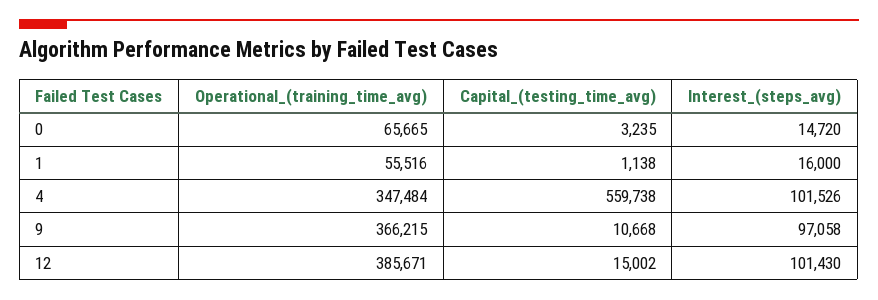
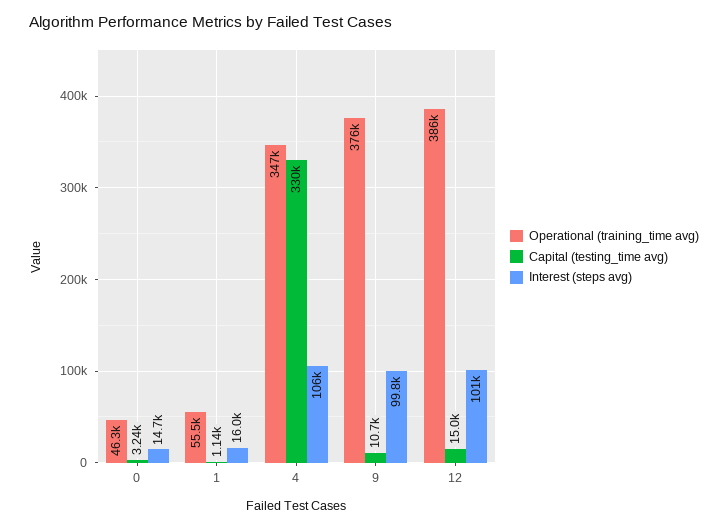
  {
    "Operational_(training_time_avg)": {
-     "0": 65665,
+     "0": 46300,
      "1": 55516,
      "4": 347484,
-     "9": 366215,
+     "9": 376000,
      "12": 385671
    },
    "Capital_(testing_time_avg)": {
      "0": 3235,
      "1": 1138,
-     "4": 559738,
+     "4": 330000,
      "9": 10668,
      "12": 15002
    },
    "Interest_(steps_avg)": {
      "0": 14720,
      "1": 16000,
-     "4": 101526,
+     "4": 106000,
-     "9": 97058,
+     "9": 99800,
      "12": 101430
    }
  }

